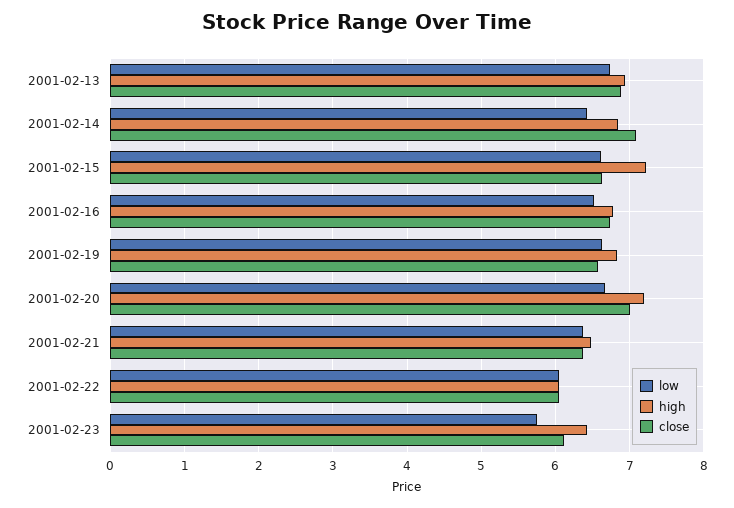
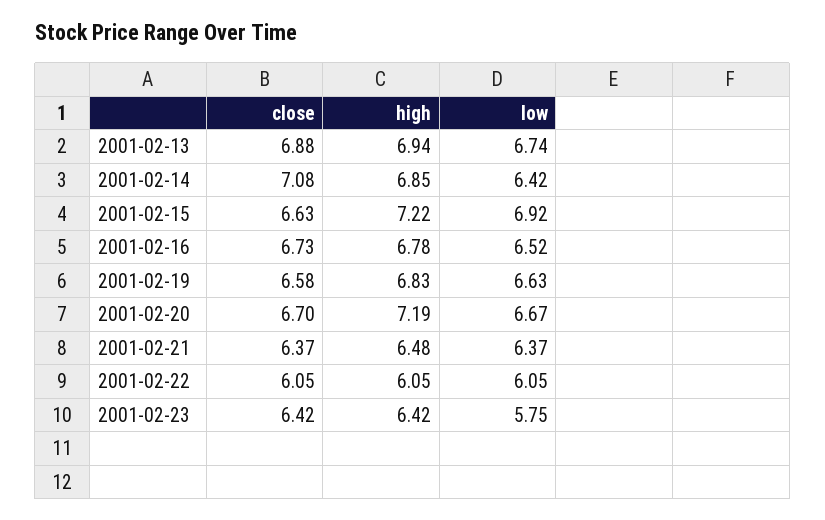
  {
    "low": {
      "2001-02-13": 6.74,
      "2001-02-14": 6.42,
-     "2001-02-15": 6.6,
+     "2001-02-15": 6.92,
      "2001-02-16": 6.52,
      "2001-02-19": 6.63,
      "2001-02-20": 6.67,
      "2001-02-21": 6.37,
      "2001-02-22": 6.05,
      "2001-02-23": 5.75
    },
    "high": {
      "2001-02-13": 6.94,
      "2001-02-14": 6.85,
      "2001-02-15": 7.22,
      "2001-02-16": 6.78,
      "2001-02-19": 6.83,
      "2001-02-20": 7.19,
      "2001-02-21": 6.48,
      "2001-02-22": 6.05,
      "2001-02-23": 6.42
    },
    "close": {
      "2001-02-13": 6.88,
      "2001-02-14": 7.08,
      "2001-02-15": 6.63,
      "2001-02-16": 6.73,
      "2001-02-19": 6.58,
-     "2001-02-20": 7,
+     "2001-02-20": 6.7,
      "2001-02-21": 6.37,
      "2001-02-22": 6.05,
-     "2001-02-23": 6.1
+     "2001-02-23": 6.42
    }
  }

